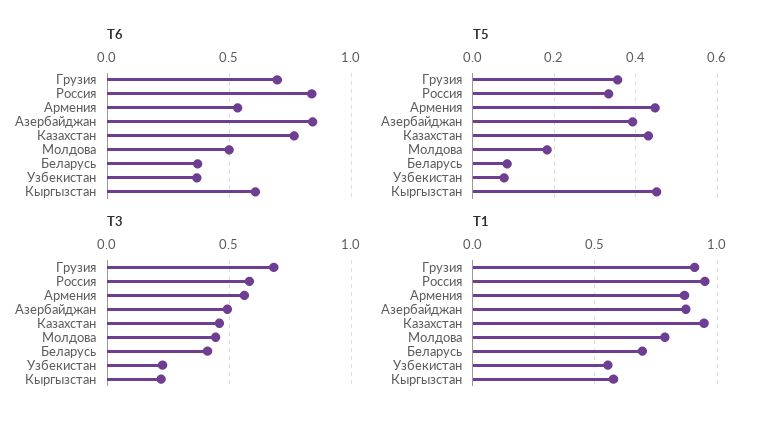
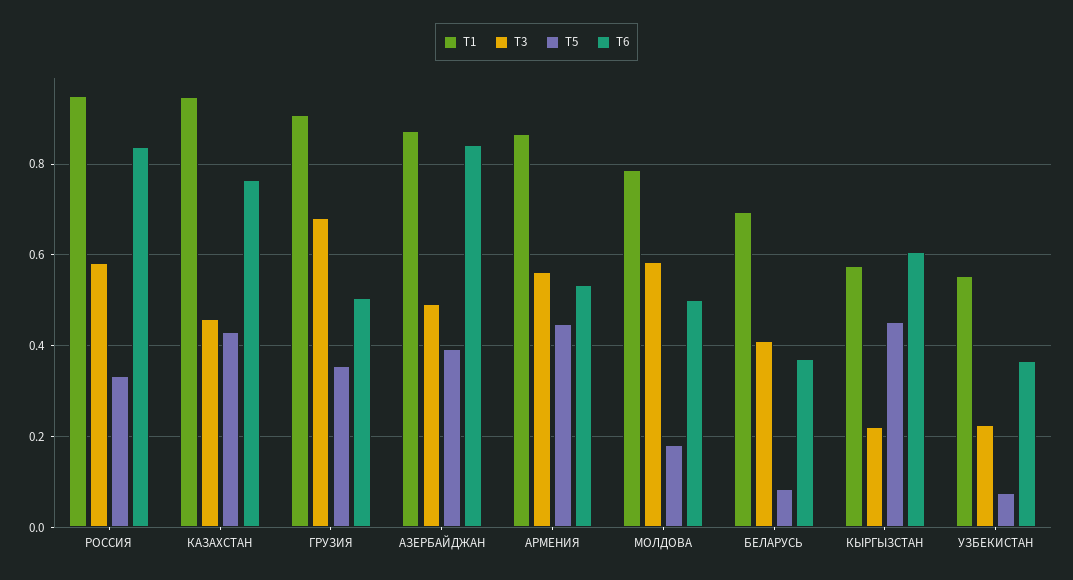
  {
    "T6": {
-     "Грузия": 0.7,
+     "Грузия": 0.5,
      "Россия": 0.84,
      "Армения": 0.54,
      "Азербайджан": 0.84,
      "Казахстан": 0.76,
      "Молдова": 0.5,
      "Беларусь": 0.38,
      "Узбекистан": 0.36,
      "Кыргызстан": 0.6
    },
    "T5": {
      "Грузия": 0.36,
      "Россия": 0.34,
      "Армения": 0.44,
      "Азербайджан": 0.4,
      "Казахстан": 0.44,
      "Молдова": 0.18,
      "Беларусь": 0.08,
      "Узбекистан": 0.08,
      "Кыргызстан": 0.46
    },
    "T3": {
      "Грузия": 0.68,
      "Россия": 0.58,
      "Армения": 0.56,
      "Азербайджан": 0.5,
      "Казахстан": 0.46,
-     "Молдова": 0.45,
+     "Молдова": 0.58,
      "Беларусь": 0.42,
      "Узбекистан": 0.22,
      "Кыргызстан": 0.22
    },
    "T1": {
      "Грузия": 0.9,
      "Россия": 0.96,
      "Армения": 0.86,
      "Азербайджан": 0.88,
      "Казахстан": 0.94,
      "Молдова": 0.78,
      "Беларусь": 0.7,
      "Узбекистан": 0.56,
      "Кыргызстан": 0.58
    }
  }

